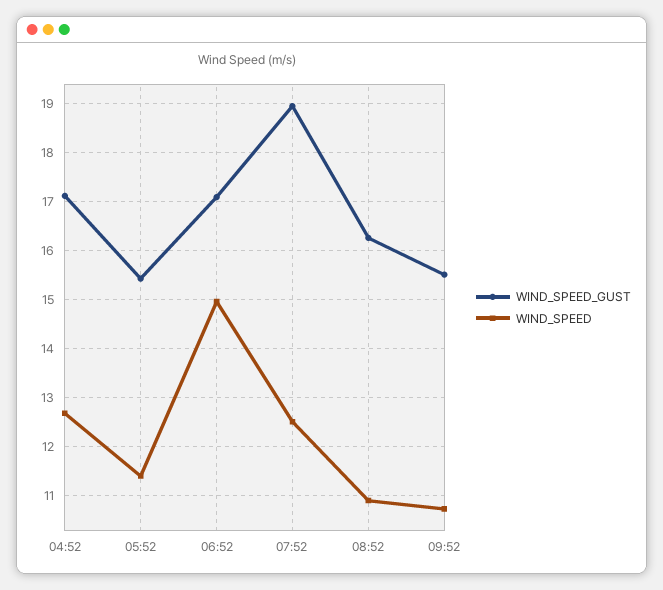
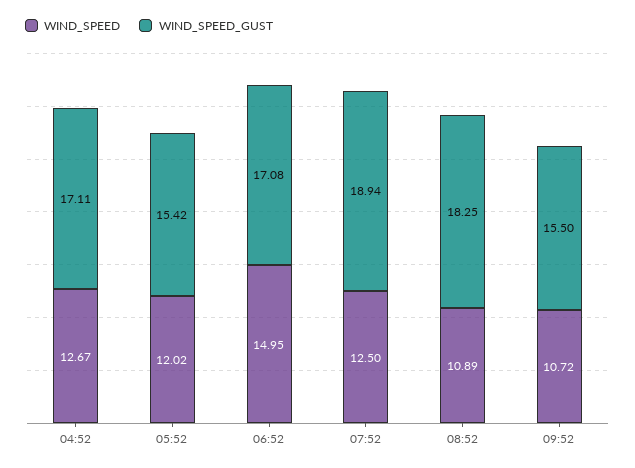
  {
    "WIND_SPEED_GUST": {
      "04:52": 17.11,
      "05:52": 15.42,
      "06:52": 17.08,
      "07:52": 18.94,
-     "08:52": 16.2,
+     "08:52": 18.25,
      "09:52": 15.5
    },
    "WIND_SPEED": {
      "04:52": 12.67,
-     "05:52": 11.4,
+     "05:52": 12.02,
      "06:52": 14.95,
      "07:52": 12.5,
      "08:52": 10.89,
      "09:52": 10.72
    }
  }

